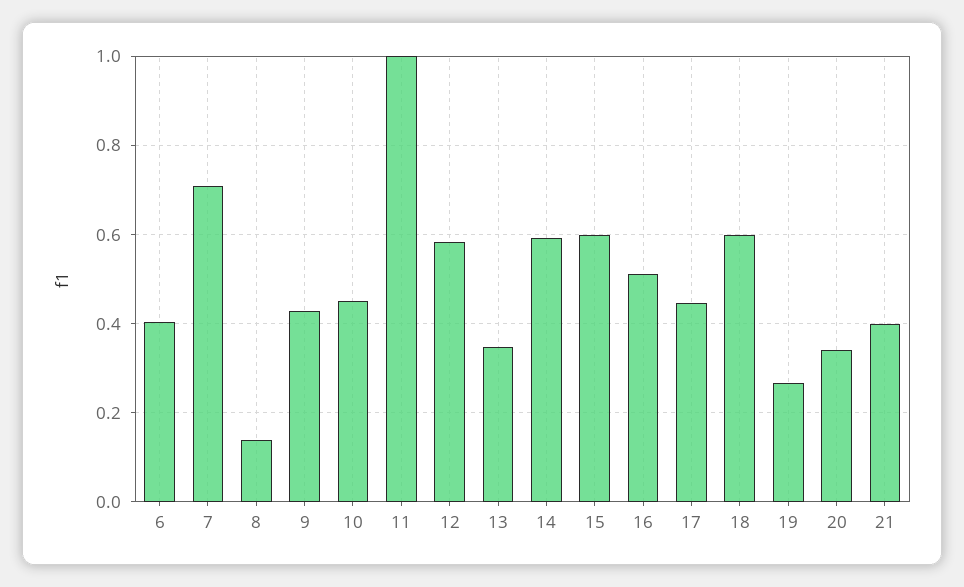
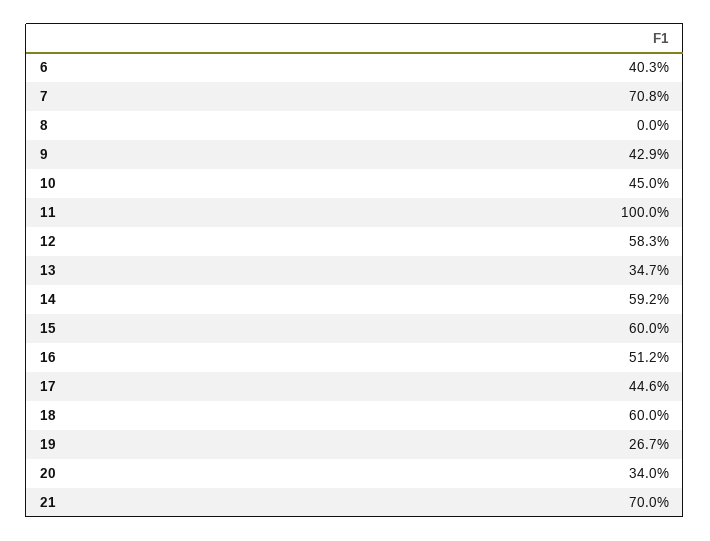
  {
    "6": 0.403,
    "7": 0.708,
-   "8": 0.14,
+   "8": 0,
    "9": 0.429,
    "10": 0.45,
    "11": 1,
    "12": 0.583,
    "13": 0.347,
    "14": 0.592,
    "15": 0.6,
    "16": 0.512,
    "17": 0.446,
    "18": 0.6,
    "19": 0.267,
    "20": 0.34,
-   "21": 0.4
+   "21": 0.7
  }

